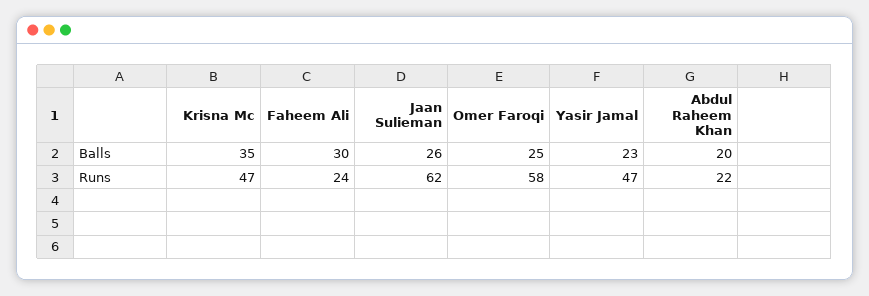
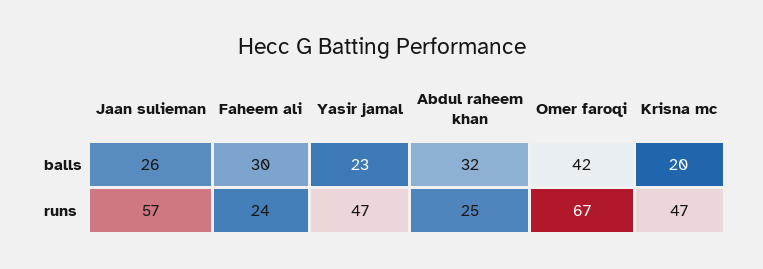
  {
    "Krisna Mc": {
-     "Balls": 35,
+     "Balls": 20,
      "Runs": 47
    },
    "Faheem Ali": {
      "Balls": 30,
      "Runs": 24
    },
    "Jaan Sulieman": {
      "Balls": 26,
-     "Runs": 62
+     "Runs": 57
    },
    "Omer Faroqi": {
-     "Balls": 25,
+     "Balls": 42,
-     "Runs": 58
+     "Runs": 67
    },
    "Yasir Jamal": {
      "Balls": 23,
      "Runs": 47
    },
    "Abdul Raheem Khan": {
-     "Balls": 20,
+     "Balls": 32,
-     "Runs": 22
+     "Runs": 25
    }
  }

